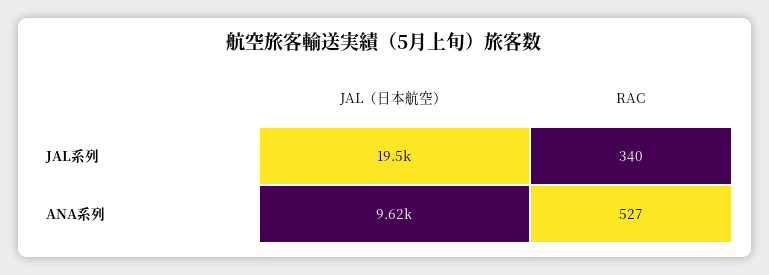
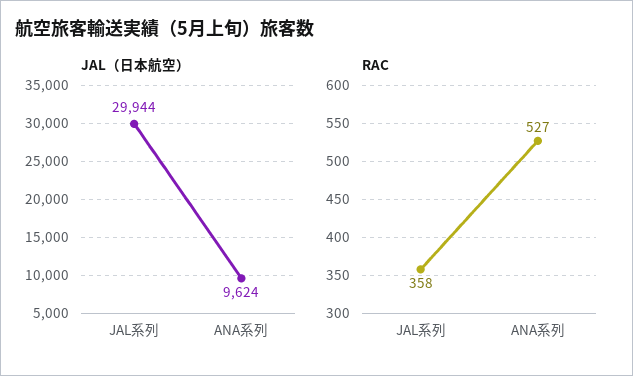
  {
    "JAL（日本航空）": {
-     "JAL系列": 19500,
+     "JAL系列": 29944,
      "ANA系列": 9624
    },
    "RAC": {
-     "JAL系列": 340,
+     "JAL系列": 358,
      "ANA系列": 527
    }
  }

